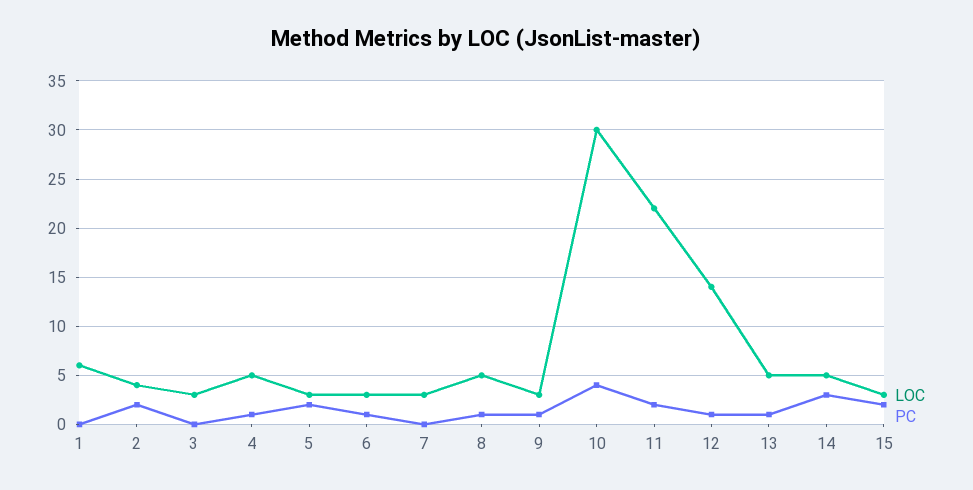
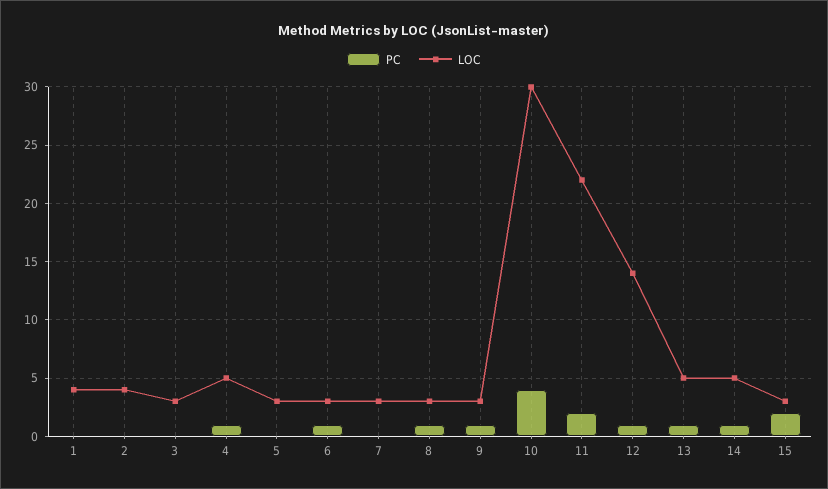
  {
    "LOC": {
-     "1": 6,
+     "1": 4,
      "2": 4,
      "3": 3,
      "4": 5,
      "5": 3,
      "6": 3,
      "7": 3,
-     "8": 5,
+     "8": 3,
      "9": 3,
      "10": 30,
      "11": 22,
      "12": 14,
      "13": 5,
      "14": 5,
      "15": 3
    },
    "PC": {
      "1": 0,
-     "2": 2,
+     "2": 0,
      "3": 0,
      "4": 1,
-     "5": 2,
+     "5": 0,
      "6": 1,
      "7": 0,
      "8": 1,
      "9": 1,
      "10": 4,
      "11": 2,
      "12": 1,
      "13": 1,
-     "14": 3,
+     "14": 1,
      "15": 2
    }
  }

